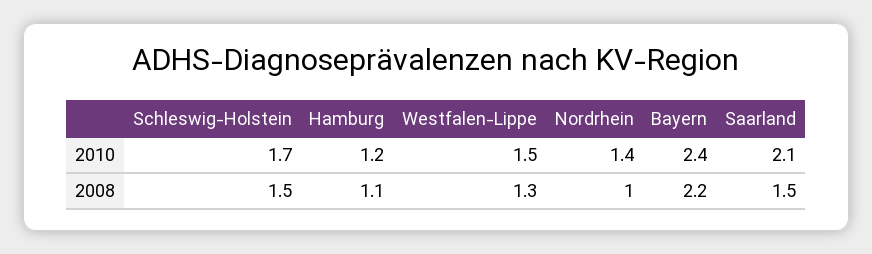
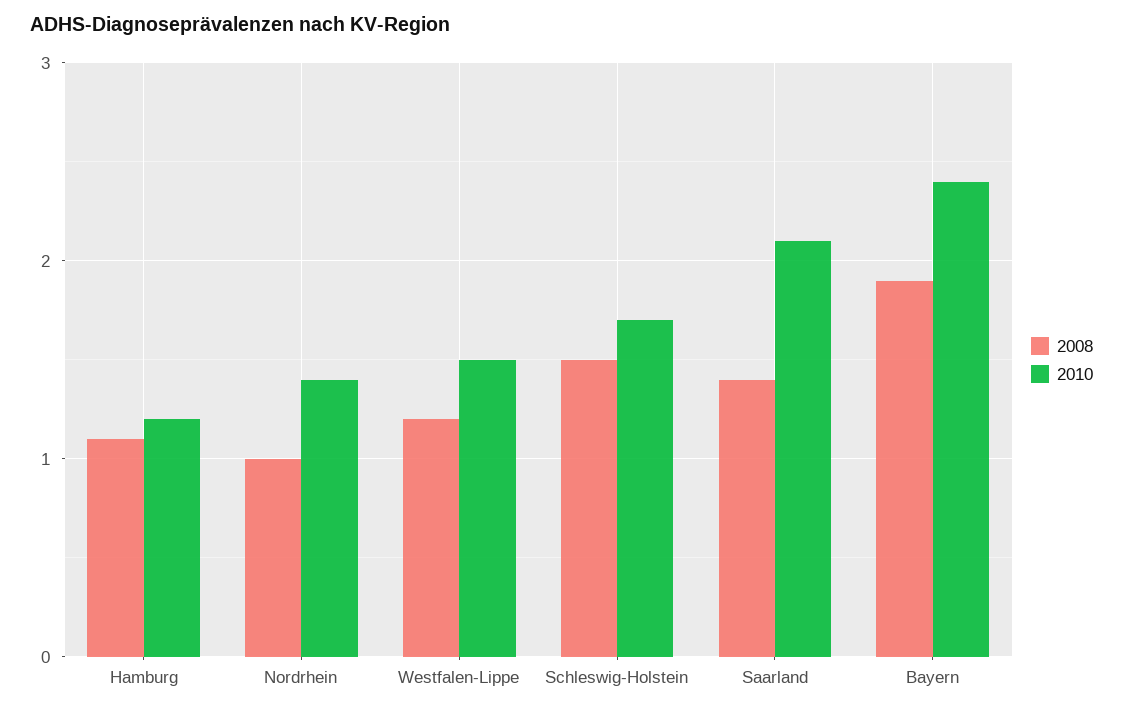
  {
    "2010": {
      "Schleswig-Holstein": 1.7,
      "Hamburg": 1.2,
      "Westfalen-Lippe": 1.5,
      "Nordrhein": 1.4,
      "Bayern": 2.4,
      "Saarland": 2.1
    },
    "2008": {
      "Schleswig-Holstein": 1.5,
      "Hamburg": 1.1,
-     "Westfalen-Lippe": 1.3,
+     "Westfalen-Lippe": 1.2,
      "Nordrhein": 1,
-     "Bayern": 2.2,
+     "Bayern": 1.9,
-     "Saarland": 1.5
+     "Saarland": 1.4
    }
  }

